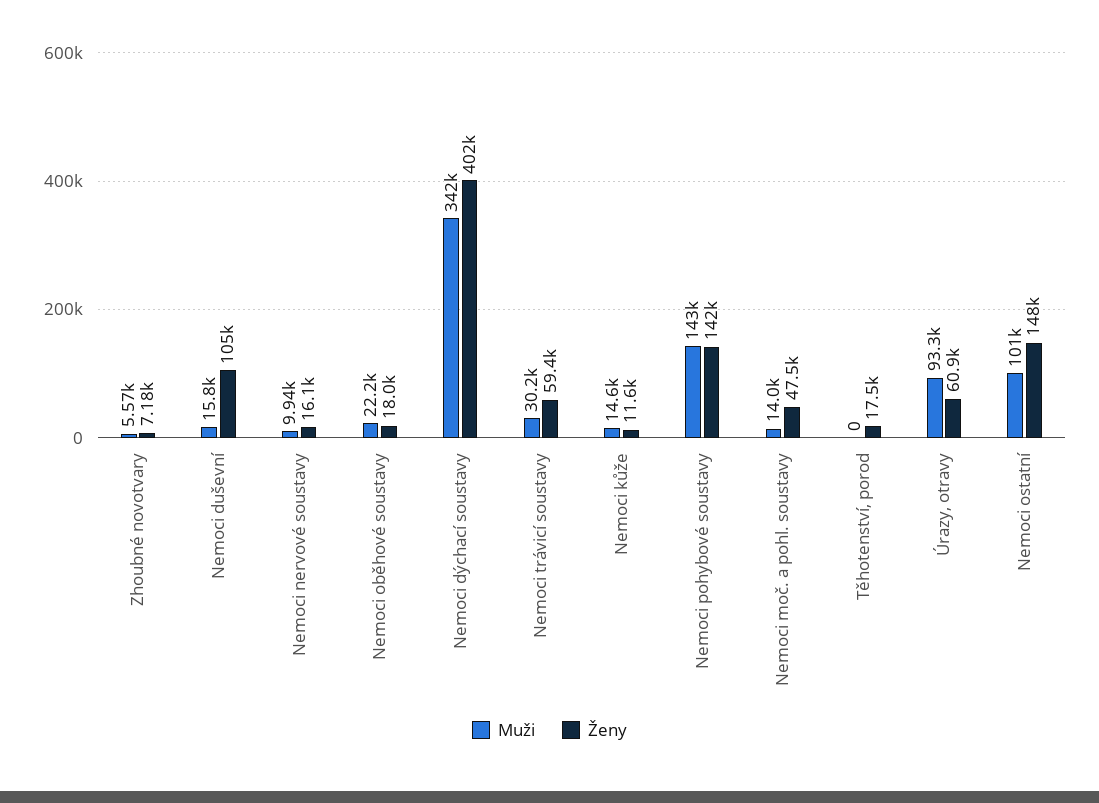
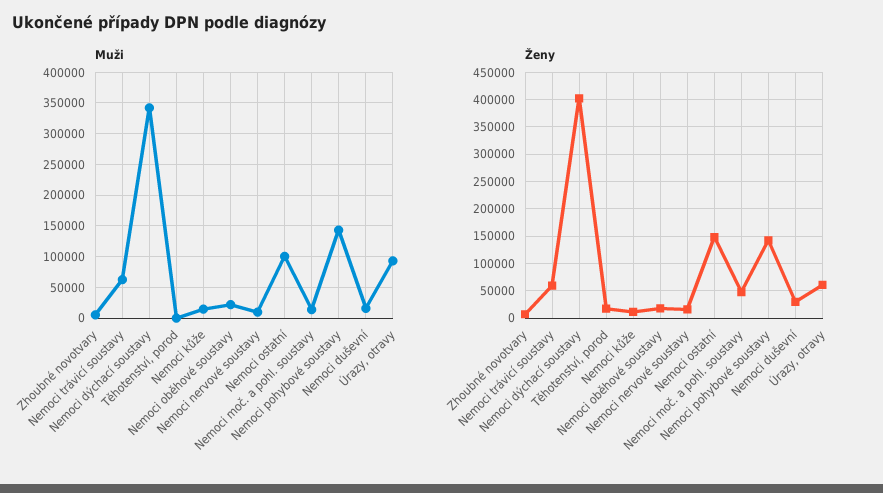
  {
    "Muži": {
      "Zhoubné novotvary": 5570,
      "Nemoci duševní": 15800,
      "Nemoci nervové soustavy": 9940,
      "Nemoci oběhové soustavy": 22200,
      "Nemoci dýchací soustavy": 342000,
-     "Nemoci trávicí soustavy": 30200,
+     "Nemoci trávicí soustavy": 60000,
      "Nemoci kůže": 14600,
      "Nemoci pohybové soustavy": 143000,
      "Nemoci moč. a pohl. soustavy": 14000,
      "Těhotenství, porod": 0,
      "Úrazy, otravy": 93300,
      "Nemoci ostatní": 101000
    },
    "Ženy": {
      "Zhoubné novotvary": 7180,
-     "Nemoci duševní": 105000,
+     "Nemoci duševní": 25000,
      "Nemoci nervové soustavy": 16100,
      "Nemoci oběhové soustavy": 18000,
      "Nemoci dýchací soustavy": 402000,
      "Nemoci trávicí soustavy": 59400,
      "Nemoci kůže": 11600,
      "Nemoci pohybové soustavy": 142000,
      "Nemoci moč. a pohl. soustavy": 47500,
      "Těhotenství, porod": 17500,
      "Úrazy, otravy": 60900,
      "Nemoci ostatní": 148000
    }
  }

